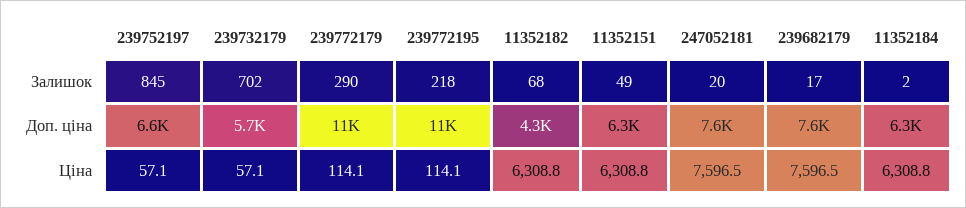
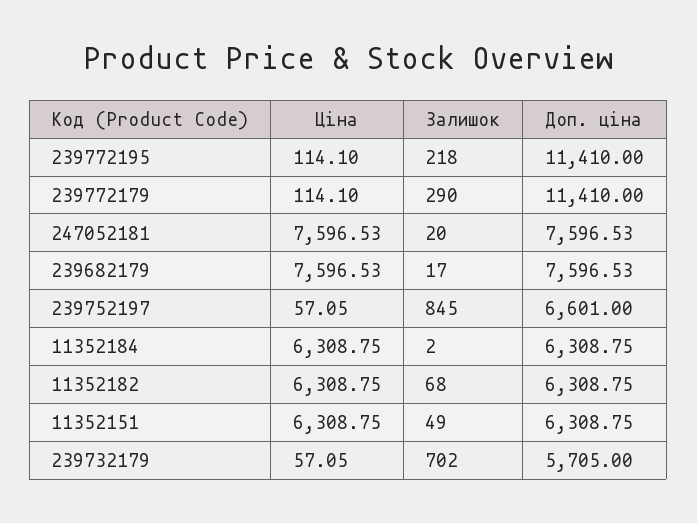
  {
    "239752197": {
      "Залишок": 845,
      "Доп. ціна": 6601,
      "Ціна": 57.05
    },
    "239732179": {
      "Залишок": 702,
      "Доп. ціна": 5705,
      "Ціна": 57.05
    },
    "239772179": {
      "Залишок": 290,
      "Доп. ціна": 11410,
      "Ціна": 114.1
    },
    "239772195": {
      "Залишок": 218,
      "Доп. ціна": 11410,
      "Ціна": 114.1
    },
    "11352182": {
      "Залишок": 68,
-     "Доп. ціна": 4300,
+     "Доп. ціна": 6308.75,
      "Ціна": 6308.75
    },
    "11352151": {
      "Залишок": 49,
      "Доп. ціна": 6308.75,
      "Ціна": 6308.75
    },
    "247052181": {
      "Залишок": 20,
      "Доп. ціна": 7596.53,
      "Ціна": 7596.53
    },
    "239682179": {
      "Залишок": 17,
      "Доп. ціна": 7596.53,
      "Ціна": 7596.53
    },
    "11352184": {
      "Залишок": 2,
      "Доп. ціна": 6308.75,
      "Ціна": 6308.75
    }
  }

